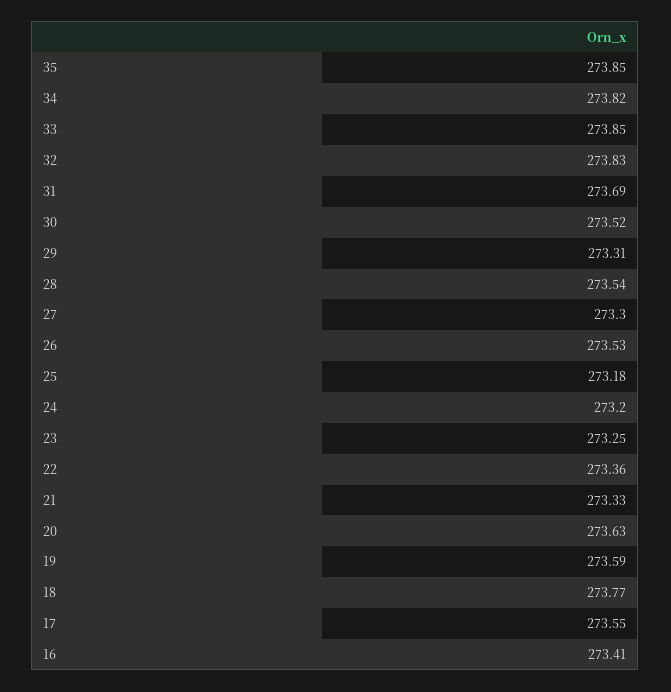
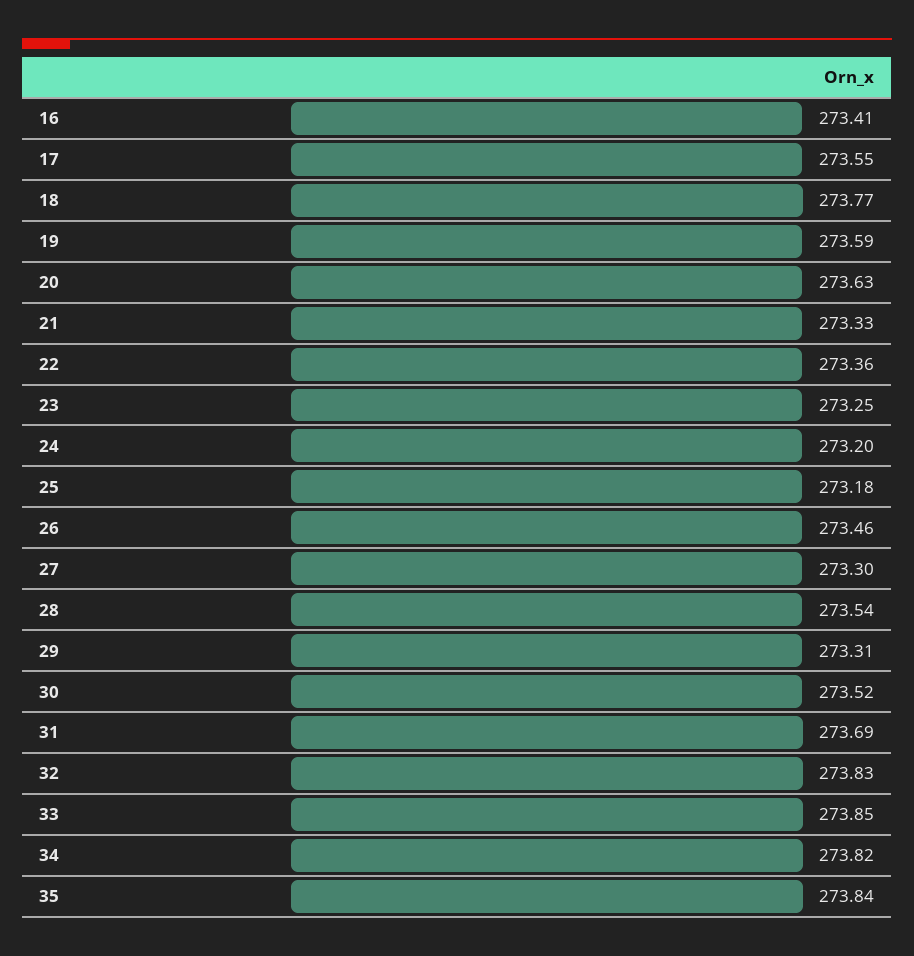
  {
-   "35": 273.85,
+   "35": 273.84,
    "34": 273.82,
    "33": 273.85,
    "32": 273.83,
    "31": 273.69,
    "30": 273.52,
    "29": 273.31,
    "28": 273.54,
    "27": 273.3,
-   "26": 273.53,
+   "26": 273.46,
    "25": 273.18,
    "24": 273.2,
    "23": 273.25,
    "22": 273.36,
    "21": 273.33,
    "20": 273.63,
    "19": 273.59,
    "18": 273.77,
    "17": 273.55,
    "16": 273.41
  }

